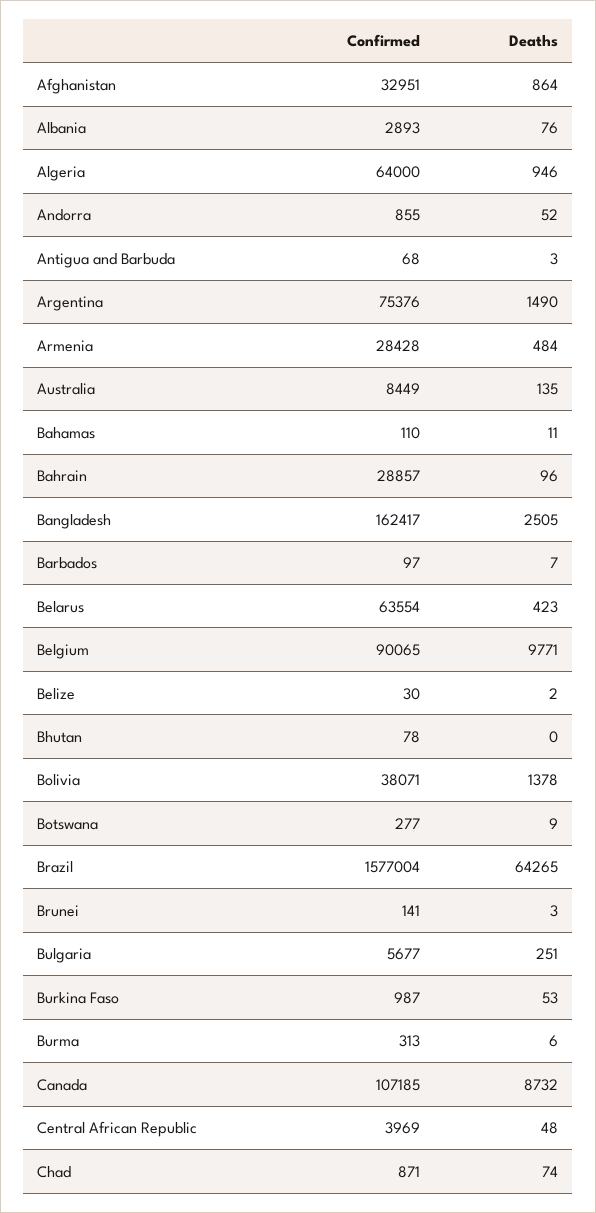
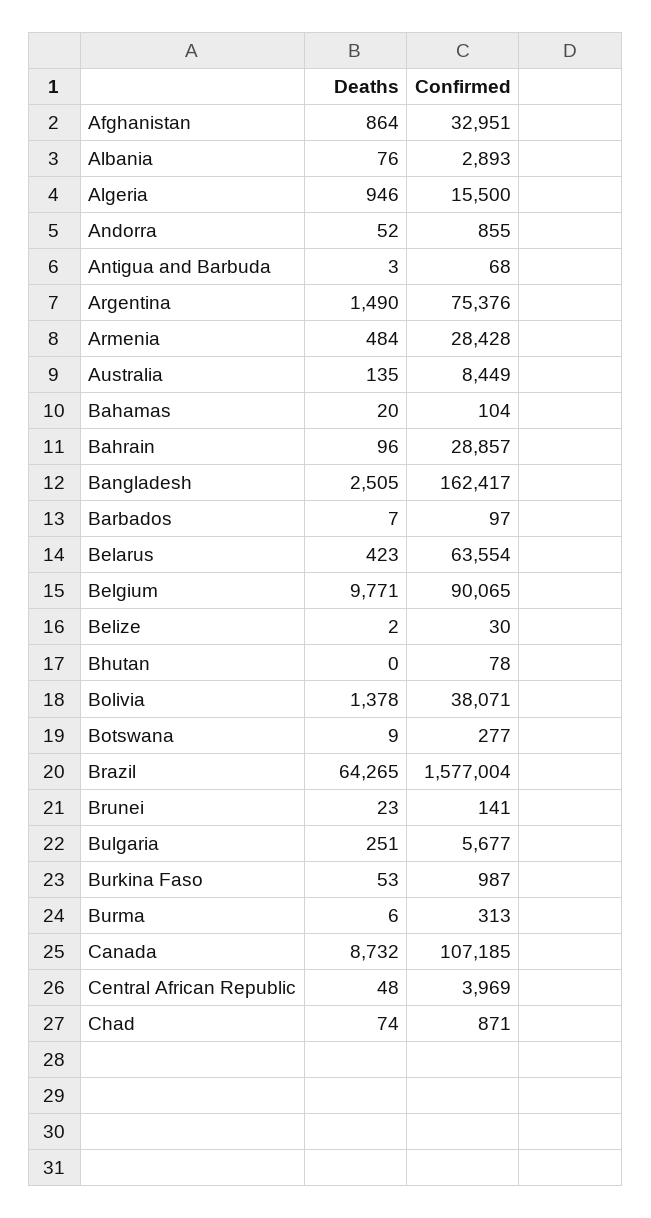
  {
    "Confirmed": {
      "Afghanistan": 32951,
      "Albania": 2893,
-     "Algeria": 64000,
+     "Algeria": 15500,
      "Andorra": 855,
      "Antigua and Barbuda": 68,
      "Argentina": 75376,
      "Armenia": 28428,
      "Australia": 8449,
-     "Bahamas": 110,
+     "Bahamas": 104,
      "Bahrain": 28857,
      "Bangladesh": 162417,
      "Barbados": 97,
      "Belarus": 63554,
      "Belgium": 90065,
      "Belize": 30,
      "Bhutan": 78,
      "Bolivia": 38071,
      "Botswana": 277,
      "Brazil": 1577004,
      "Brunei": 141,
      "Bulgaria": 5677,
      "Burkina Faso": 987,
      "Burma": 313,
      "Canada": 107185,
      "Central African Republic": 3969,
      "Chad": 871
    },
    "Deaths": {
      "Afghanistan": 864,
      "Albania": 76,
      "Algeria": 946,
      "Andorra": 52,
      "Antigua and Barbuda": 3,
      "Argentina": 1490,
      "Armenia": 484,
      "Australia": 135,
-     "Bahamas": 11,
+     "Bahamas": 20,
      "Bahrain": 96,
      "Bangladesh": 2505,
      "Barbados": 7,
      "Belarus": 423,
      "Belgium": 9771,
      "Belize": 2,
      "Bhutan": 0,
      "Bolivia": 1378,
      "Botswana": 9,
      "Brazil": 64265,
-     "Brunei": 3,
+     "Brunei": 23,
      "Bulgaria": 251,
      "Burkina Faso": 53,
      "Burma": 6,
      "Canada": 8732,
      "Central African Republic": 48,
      "Chad": 74
    }
  }

